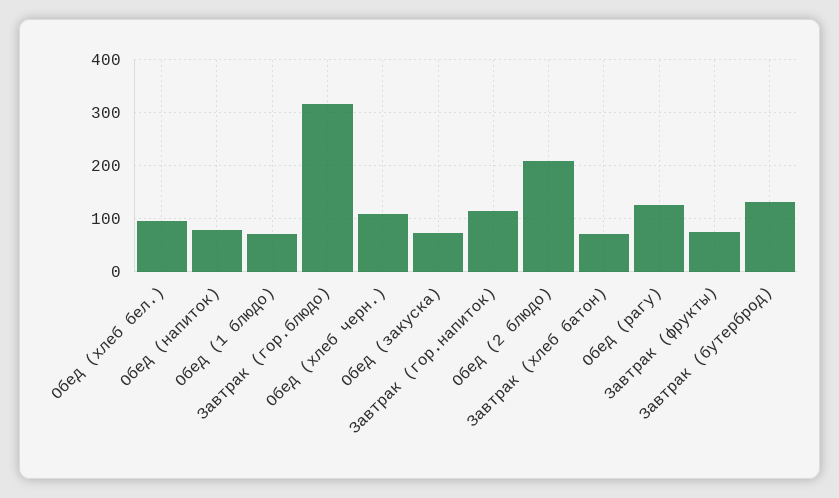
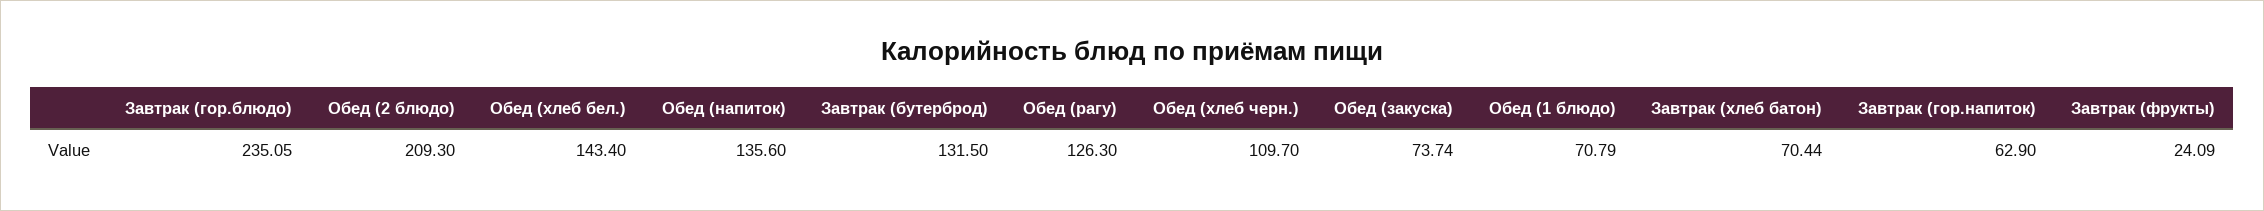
  {
-   "Обед (хлеб бел.)": 100,
+   "Обед (хлеб бел.)": 143.4,
-   "Обед (напиток)": 80,
+   "Обед (напиток)": 135.6,
    "Обед (1 блюдо)": 70.79,
-   "Завтрак (гор.блюдо)": 320,
+   "Завтрак (гор.блюдо)": 235.05,
    "Обед (хлеб черн.)": 109.7,
    "Обед (закуска)": 73.74,
-   "Завтрак (гор.напиток)": 120,
+   "Завтрак (гор.напиток)": 62.9,
    "Обед (2 блюдо)": 209.3,
    "Завтрак (хлеб батон)": 70.44,
    "Обед (рагу)": 126.3,
-   "Завтрак (фрукты)": 80,
+   "Завтрак (фрукты)": 24.09,
    "Завтрак (бутерброд)": 131.5
  }

